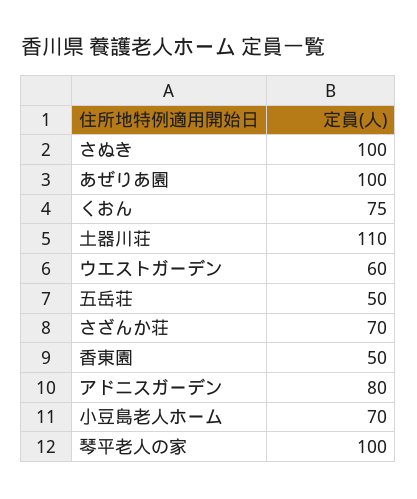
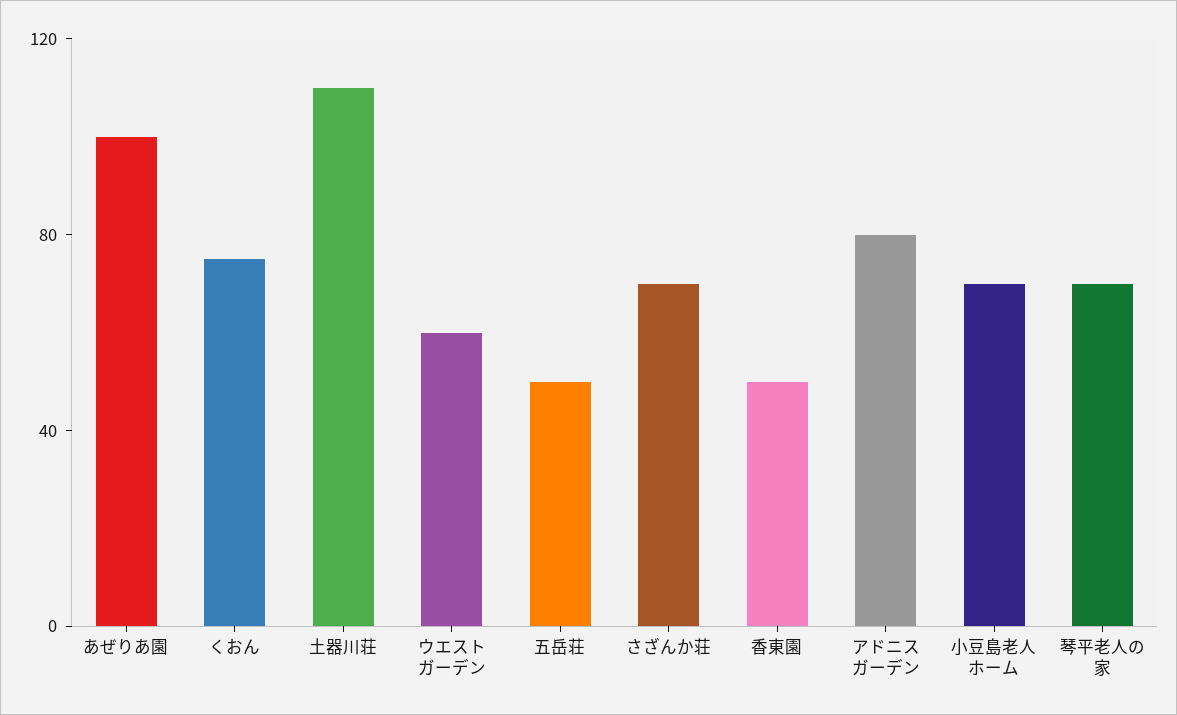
  {
-   "さぬき": 100,
    "あぜりあ園": 100,
    "くおん": 75,
    "土器川荘": 110,
    "ウエストガーデン": 60,
    "五岳荘": 50,
    "さざんか荘": 70,
    "香東園": 50,
    "アドニスガーデン": 80,
    "小豆島老人ホーム": 70,
-   "琴平老人の家": 100
+   "琴平老人の家": 70
  }

